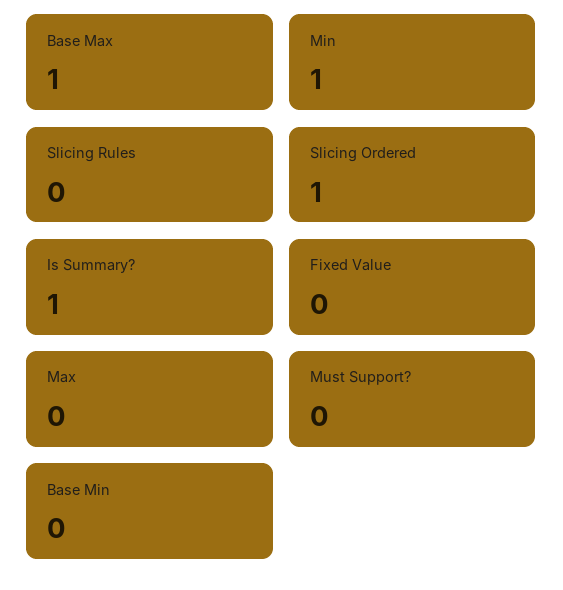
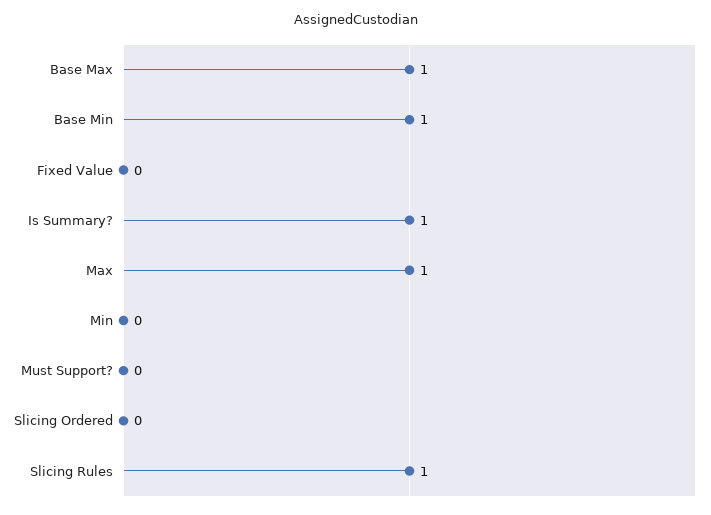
  {
    "Base Max": 1,
-   "Min": 1,
+   "Min": 0,
-   "Slicing Rules": 0,
+   "Slicing Rules": 1,
-   "Slicing Ordered": 1,
+   "Slicing Ordered": 0,
    "Is Summary?": 1,
    "Fixed Value": 0,
-   "Max": 0,
+   "Max": 1,
    "Must Support?": 0,
-   "Base Min": 0
+   "Base Min": 1
  }

